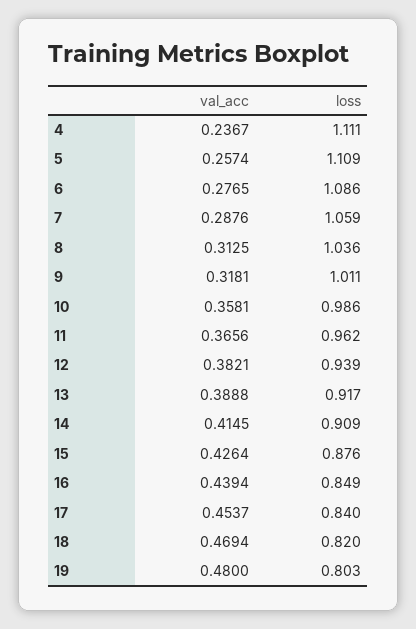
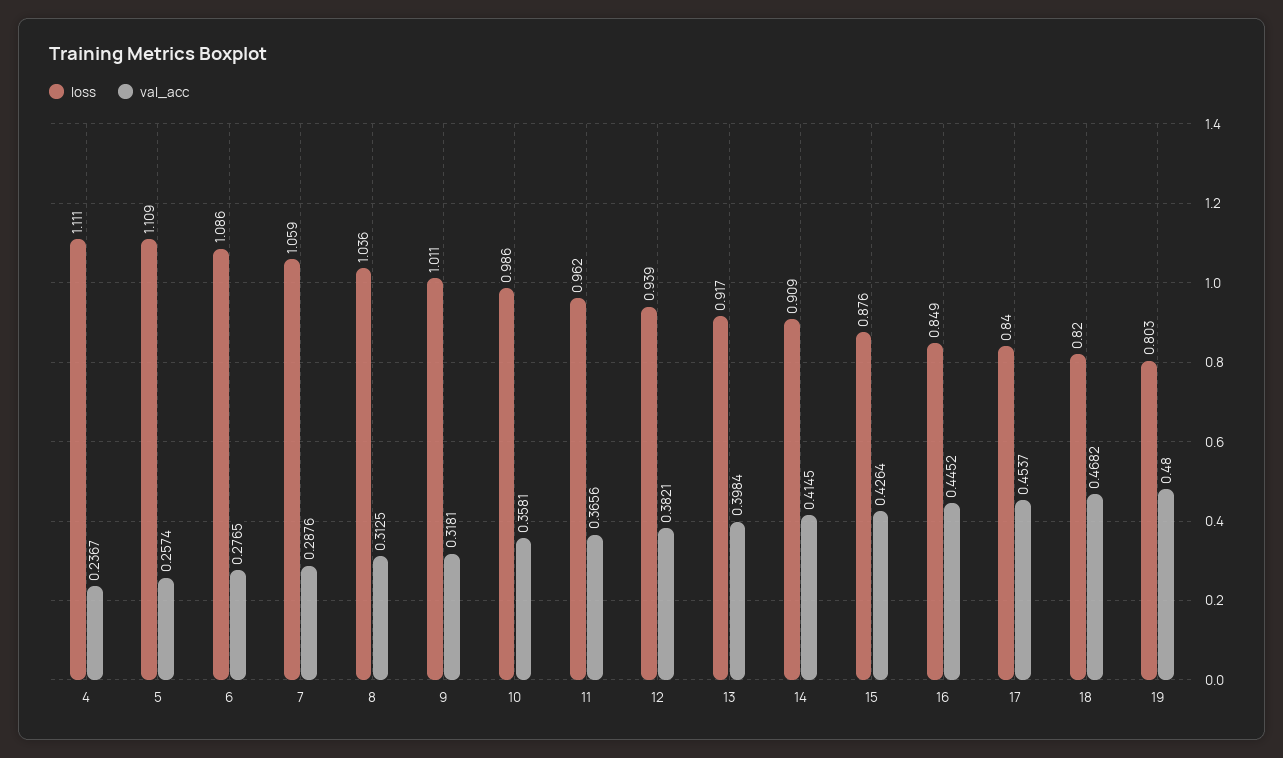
  {
    "val_acc": {
      "4": 0.2367,
      "5": 0.2574,
      "6": 0.2765,
      "7": 0.2876,
      "8": 0.3125,
      "9": 0.3181,
      "10": 0.3581,
      "11": 0.3656,
      "12": 0.3821,
-     "13": 0.3888,
+     "13": 0.3984,
      "14": 0.4145,
      "15": 0.4264,
-     "16": 0.4394,
+     "16": 0.4452,
      "17": 0.4537,
-     "18": 0.4694,
+     "18": 0.4682,
      "19": 0.48
    },
    "loss": {
      "4": 1.111,
      "5": 1.109,
      "6": 1.086,
      "7": 1.059,
      "8": 1.036,
      "9": 1.011,
      "10": 0.986,
      "11": 0.962,
      "12": 0.939,
      "13": 0.917,
      "14": 0.909,
      "15": 0.876,
      "16": 0.849,
      "17": 0.84,
      "18": 0.82,
      "19": 0.803
    }
  }

